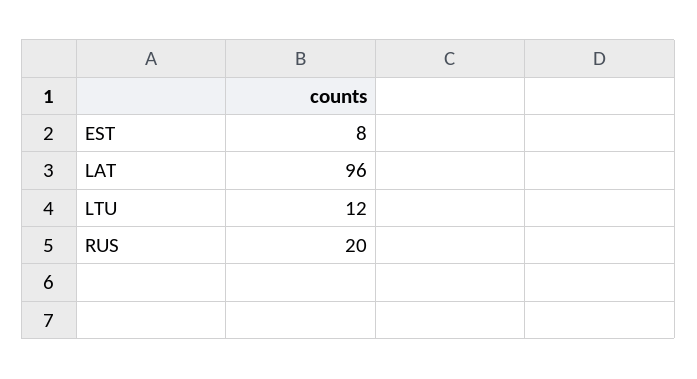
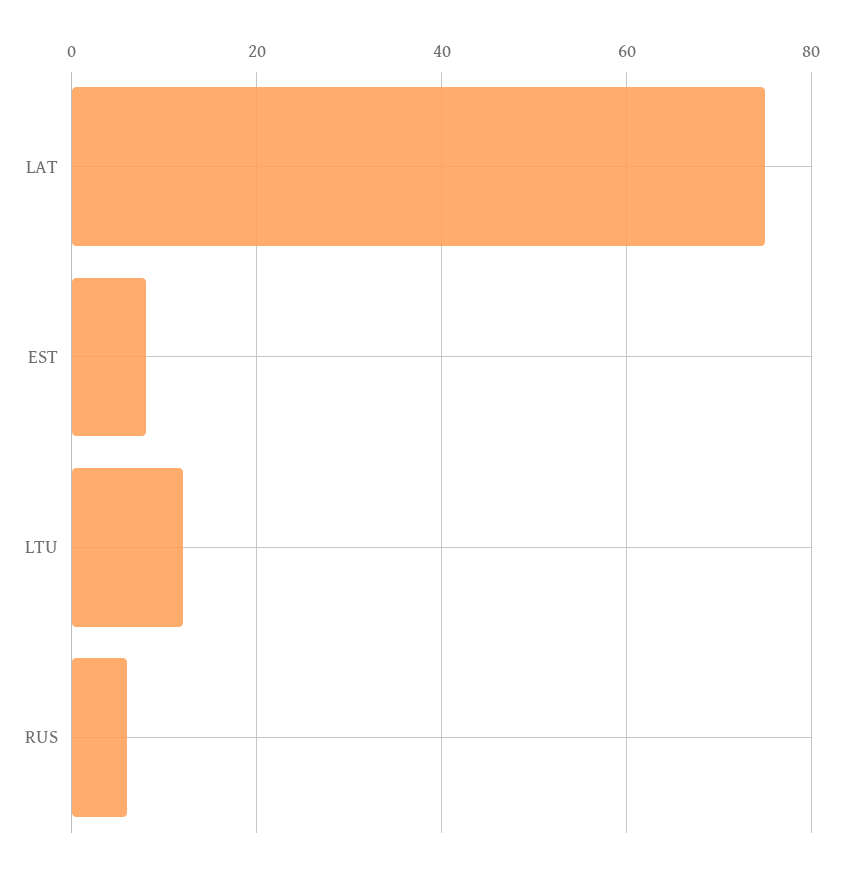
  {
    "EST": 8,
-   "LAT": 96,
+   "LAT": 75,
    "LTU": 12,
-   "RUS": 20
+   "RUS": 5
  }

